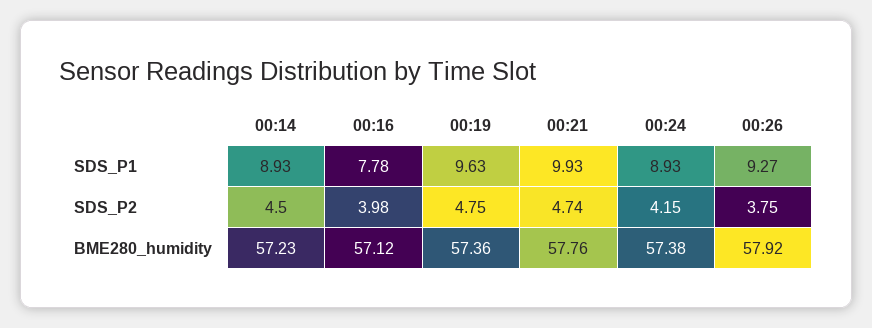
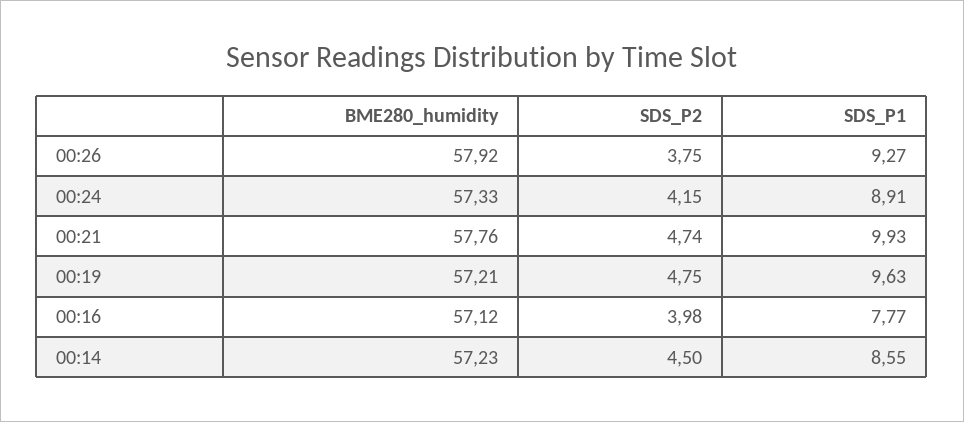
  {
    "00:14": {
-     "SDS_P1": 8.93,
+     "SDS_P1": 8.55,
      "SDS_P2": 4.5,
      "BME280_humidity": 57.23
    },
    "00:16": {
-     "SDS_P1": 7.78,
+     "SDS_P1": 7.77,
      "SDS_P2": 3.98,
      "BME280_humidity": 57.12
    },
    "00:19": {
      "SDS_P1": 9.63,
      "SDS_P2": 4.75,
-     "BME280_humidity": 57.36
+     "BME280_humidity": 57.21
    },
    "00:21": {
      "SDS_P1": 9.93,
      "SDS_P2": 4.74,
      "BME280_humidity": 57.76
    },
    "00:24": {
-     "SDS_P1": 8.93,
+     "SDS_P1": 8.91,
      "SDS_P2": 4.15,
-     "BME280_humidity": 57.38
+     "BME280_humidity": 57.33
    },
    "00:26": {
      "SDS_P1": 9.27,
      "SDS_P2": 3.75,
      "BME280_humidity": 57.92
    }
  }

